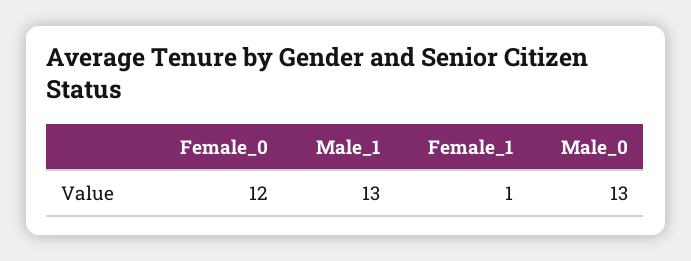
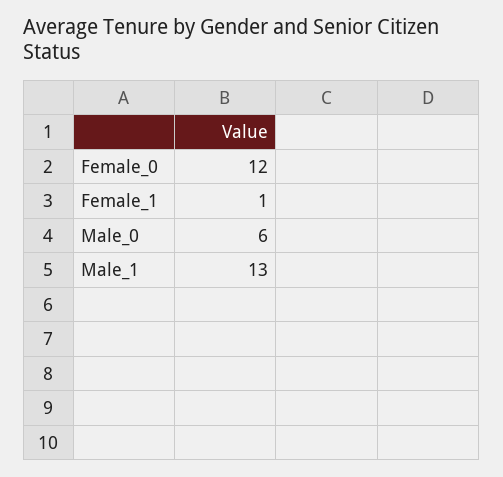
  {
    "Female_0": 12,
    "Male_1": 13,
    "Female_1": 1,
-   "Male_0": 13
+   "Male_0": 6
  }

